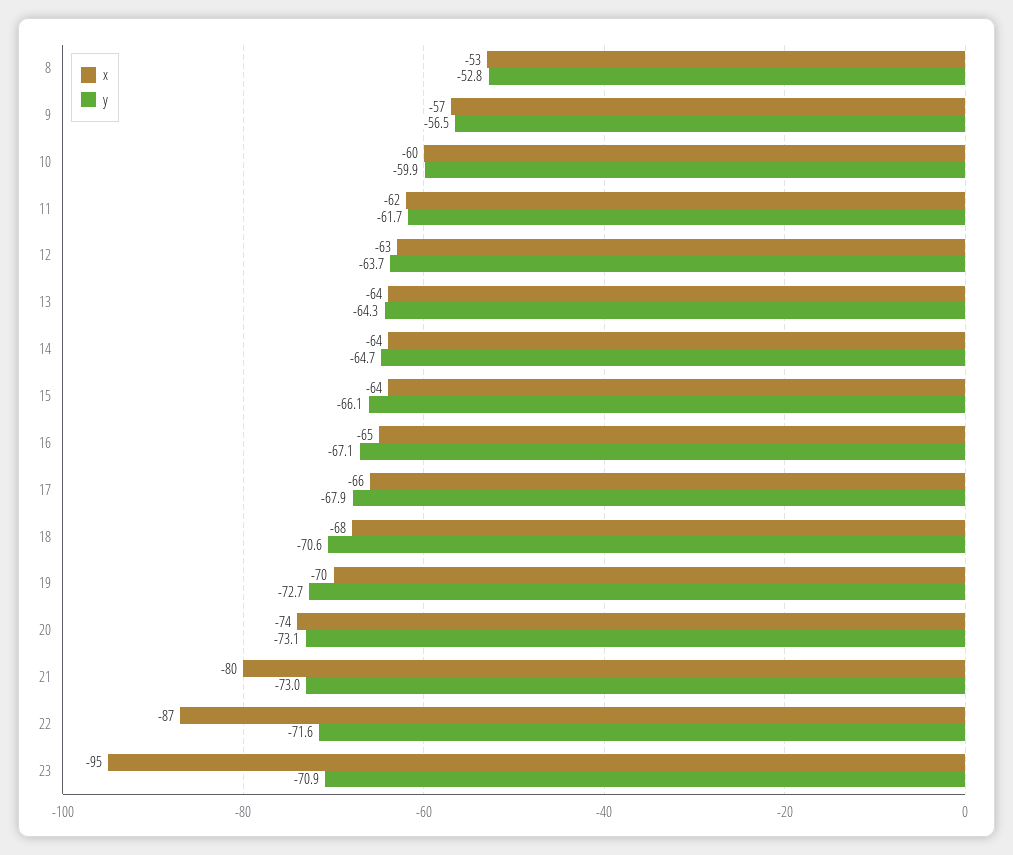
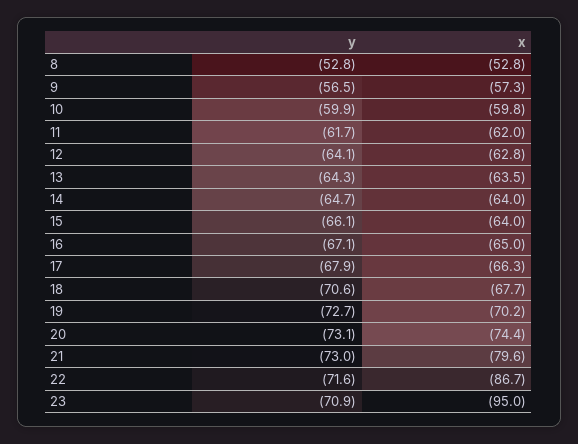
  {
    "x": {
      "8": -52.8,
      "9": -57.3,
      "10": -59.8,
      "11": -62,
      "12": -62.8,
      "13": -63.5,
      "14": -64,
      "15": -64,
      "16": -65,
      "17": -66.3,
      "18": -67.7,
      "19": -70.2,
      "20": -74.4,
      "21": -79.6,
      "22": -86.7,
      "23": -95
    },
    "y": {
      "8": -52.8,
      "9": -56.5,
      "10": -59.9,
      "11": -61.7,
-     "12": -63.7,
+     "12": -64.1,
      "13": -64.3,
      "14": -64.7,
      "15": -66.1,
      "16": -67.1,
      "17": -67.9,
      "18": -70.6,
      "19": -72.7,
      "20": -73.1,
      "21": -73,
      "22": -71.6,
      "23": -70.9
    }
  }

